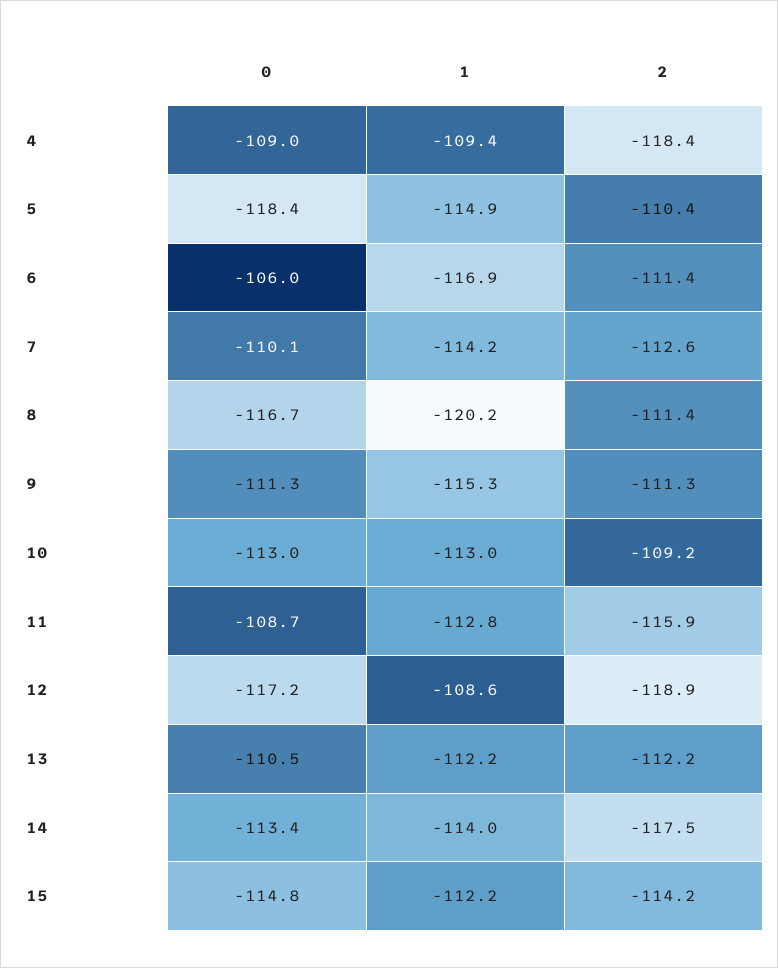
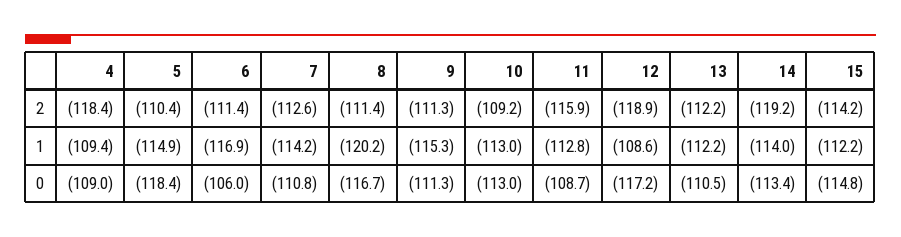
  {
    "0": {
      "4": -109,
      "5": -118.4,
      "6": -106,
-     "7": -110.1,
+     "7": -110.8,
      "8": -116.7,
      "9": -111.3,
      "10": -113,
      "11": -108.7,
      "12": -117.2,
      "13": -110.5,
      "14": -113.4,
      "15": -114.8
    },
    "1": {
      "4": -109.4,
      "5": -114.9,
      "6": -116.9,
      "7": -114.2,
      "8": -120.2,
      "9": -115.3,
      "10": -113,
      "11": -112.8,
      "12": -108.6,
      "13": -112.2,
      "14": -114,
      "15": -112.2
    },
    "2": {
      "4": -118.4,
      "5": -110.4,
      "6": -111.4,
      "7": -112.6,
      "8": -111.4,
      "9": -111.3,
      "10": -109.2,
      "11": -115.9,
      "12": -118.9,
      "13": -112.2,
-     "14": -117.5,
+     "14": -119.2,
      "15": -114.2
    }
  }

